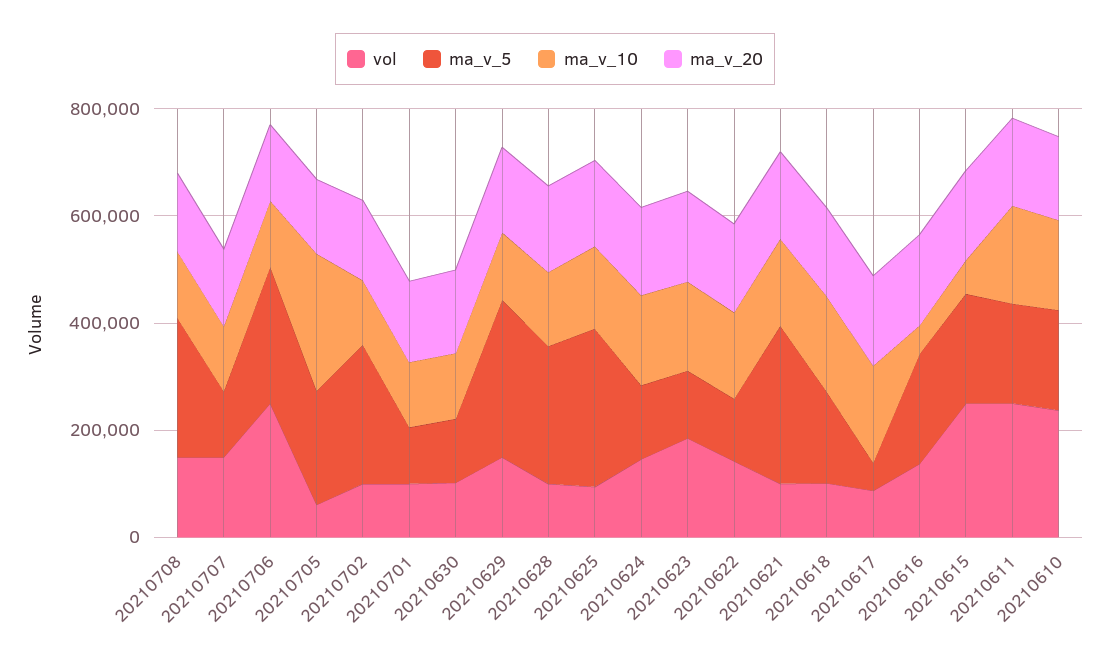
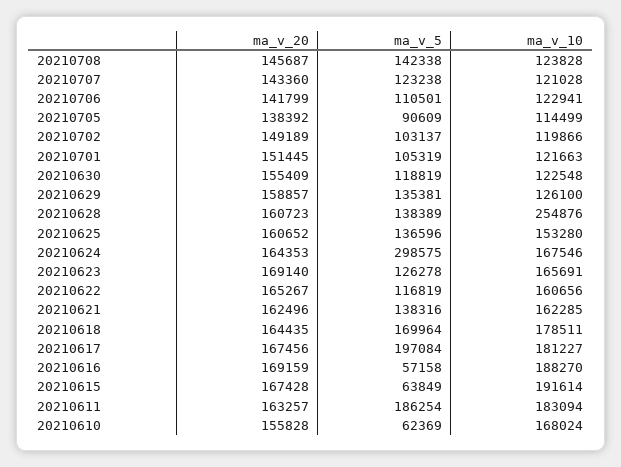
  {
-   "vol": {
-     "20210708": 150000,
-     "20210707": 150000,
-     "20210706": 250000,
-     "20210705": 50000,
-     "20210702": 100000,
-     "20210701": 100000,
-     "20210630": 100000,
-     "20210629": 150000,
-     "20210628": 100000,
-     "20210625": 100000,
-     "20210624": 150000,
-     "20210623": 200000,
-     "20210622": 150000,
-     "20210621": 100000,
-     "20210618": 100000,
-     "20210617": 100000,
-     "20210616": 150000,
-     "20210615": 250000,
-     "20210611": 250000,
-     "20210610": 250000
-   },
    "ma_v_5": {
-     "20210708": 250000,
+     "20210708": 142338,
      "20210707": 123238,
-     "20210706": 250000,
+     "20210706": 110501,
-     "20210705": 200000,
+     "20210705": 90609,
-     "20210702": 250000,
+     "20210702": 103137,
      "20210701": 105319,
      "20210630": 118819,
-     "20210629": 300000,
+     "20210629": 135381,
-     "20210628": 250000,
+     "20210628": 138389,
-     "20210625": 300000,
+     "20210625": 136596,
-     "20210624": 150000,
+     "20210624": 298575,
      "20210623": 126278,
      "20210622": 116819,
-     "20210621": 300000,
+     "20210621": 138316,
      "20210618": 169964,
-     "20210617": 50000,
+     "20210617": 197084,
-     "20210616": 200000,
+     "20210616": 57158,
-     "20210615": 200000,
+     "20210615": 63849,
      "20210611": 186254,
-     "20210610": 200000
+     "20210610": 62369
    },
    "ma_v_10": {
      "20210708": 123828,
      "20210707": 121028,
      "20210706": 122941,
-     "20210705": 250000,
+     "20210705": 114499,
      "20210702": 119866,
      "20210701": 121663,
      "20210630": 122548,
      "20210629": 126100,
-     "20210628": 150000,
+     "20210628": 254876,
      "20210625": 153280,
      "20210624": 167546,
      "20210623": 165691,
      "20210622": 160656,
      "20210621": 162285,
      "20210618": 178511,
      "20210617": 181227,
-     "20210616": 50000,
+     "20210616": 188270,
-     "20210615": 50000,
+     "20210615": 191614,
      "20210611": 183094,
      "20210610": 168024
    },
    "ma_v_20": {
      "20210708": 145687,
      "20210707": 143360,
      "20210706": 141799,
      "20210705": 138392,
      "20210702": 149189,
      "20210701": 151445,
      "20210630": 155409,
      "20210629": 158857,
      "20210628": 160723,
      "20210625": 160652,
      "20210624": 164353,
      "20210623": 169140,
      "20210622": 165267,
      "20210621": 162496,
      "20210618": 164435,
      "20210617": 167456,
      "20210616": 169159,
      "20210615": 167428,
      "20210611": 163257,
      "20210610": 155828
    }
  }

